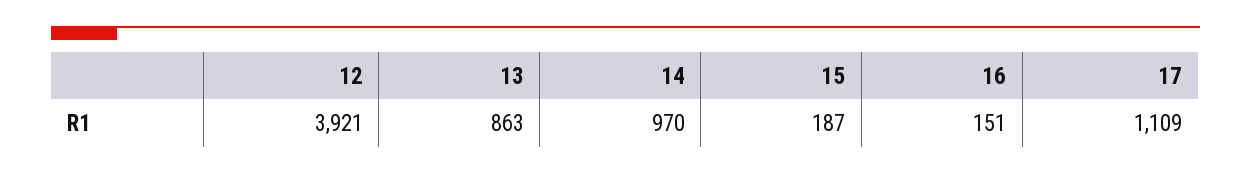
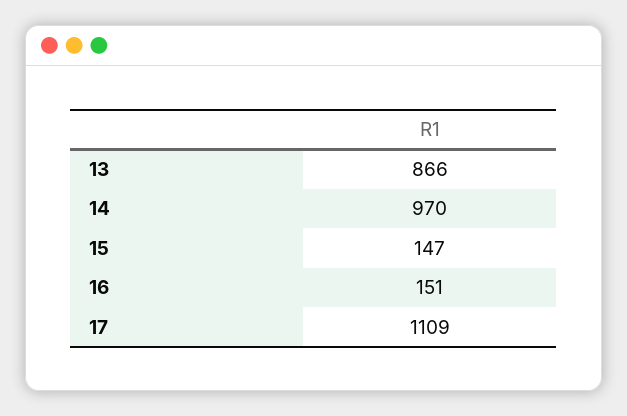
  {
-   "12": 3921,
-   "13": 863,
+   "13": 866,
    "14": 970,
-   "15": 187,
+   "15": 147,
    "16": 151,
    "17": 1109
  }

